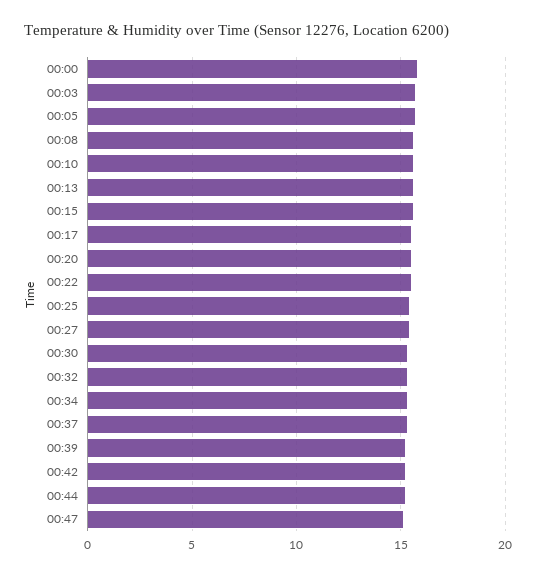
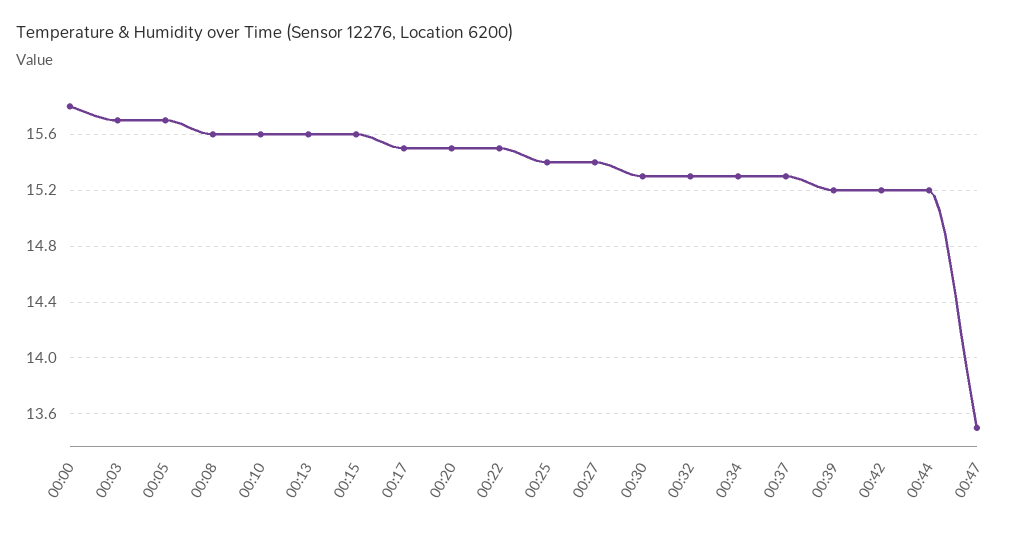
  {
    "00:00": 15.8,
    "00:03": 15.7,
    "00:05": 15.7,
    "00:08": 15.6,
    "00:10": 15.6,
    "00:13": 15.6,
    "00:15": 15.6,
    "00:17": 15.5,
    "00:20": 15.5,
    "00:22": 15.5,
    "00:25": 15.4,
    "00:27": 15.4,
    "00:30": 15.3,
    "00:32": 15.3,
    "00:34": 15.3,
    "00:37": 15.3,
    "00:39": 15.2,
    "00:42": 15.2,
    "00:44": 15.2,
-   "00:47": 15
+   "00:47": 13.5
  }

